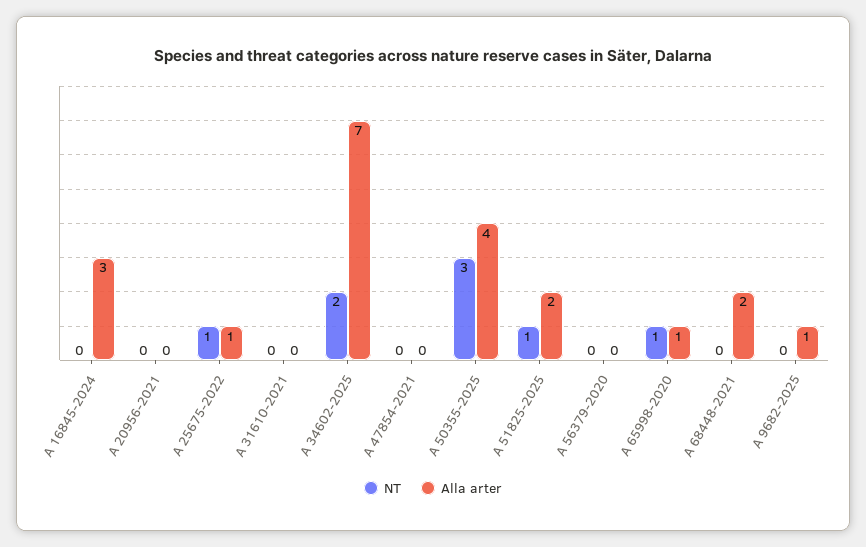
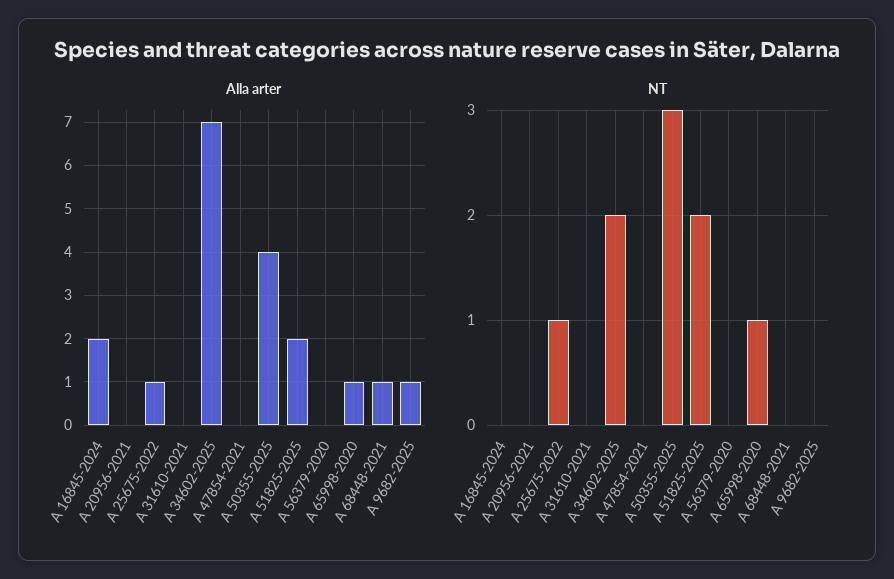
  {
    "NT": {
      "A 16845-2024": 0,
      "A 20956-2021": 0,
      "A 25675-2022": 1,
      "A 31610-2021": 0,
      "A 34602-2025": 2,
      "A 47854-2021": 0,
      "A 50355-2025": 3,
-     "A 51825-2025": 1,
+     "A 51825-2025": 2,
      "A 56379-2020": 0,
      "A 65998-2020": 1,
      "A 68448-2021": 0,
      "A 9682-2025": 0
    },
    "Alla arter": {
-     "A 16845-2024": 3,
+     "A 16845-2024": 2,
      "A 20956-2021": 0,
      "A 25675-2022": 1,
      "A 31610-2021": 0,
      "A 34602-2025": 7,
      "A 47854-2021": 0,
      "A 50355-2025": 4,
      "A 51825-2025": 2,
      "A 56379-2020": 0,
      "A 65998-2020": 1,
-     "A 68448-2021": 2,
+     "A 68448-2021": 1,
      "A 9682-2025": 1
    }
  }

